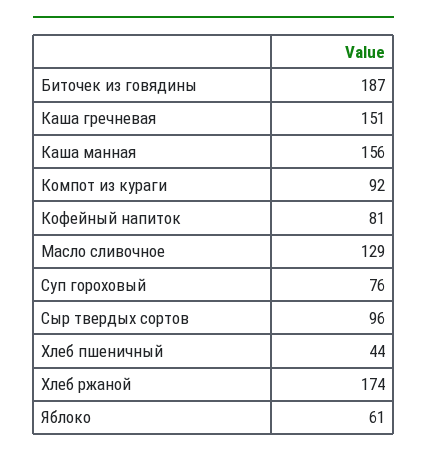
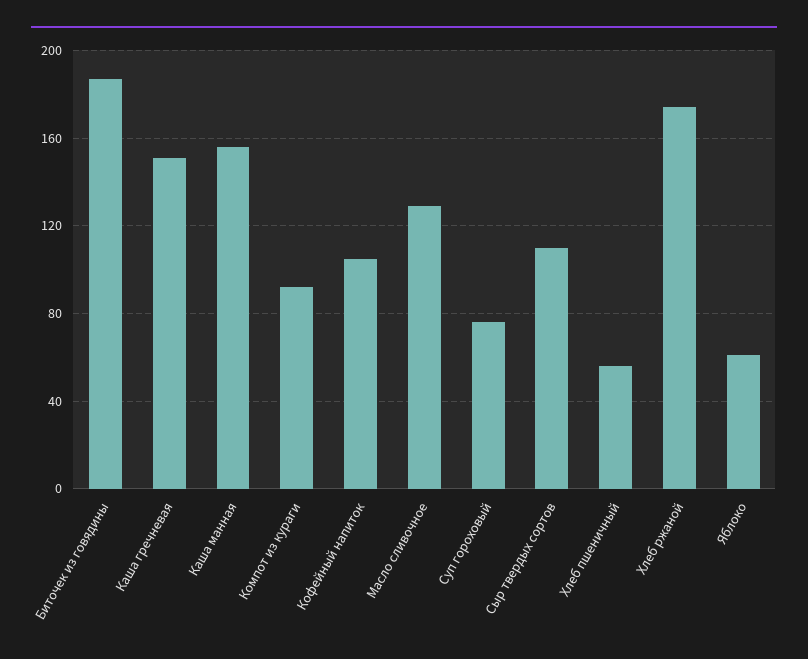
  {
    "Биточек из говядины": 187,
    "Каша гречневая": 151,
    "Каша манная": 156,
    "Компот из кураги": 92,
-   "Кофейный напиток": 81,
+   "Кофейный напиток": 105,
    "Масло сливочное": 129,
    "Суп гороховый": 76,
-   "Сыр твердых сортов": 96,
+   "Сыр твердых сортов": 110,
-   "Хлеб пшеничный": 44,
+   "Хлеб пшеничный": 55,
    "Хлеб ржаной": 174,
    "Яблоко": 61
  }

